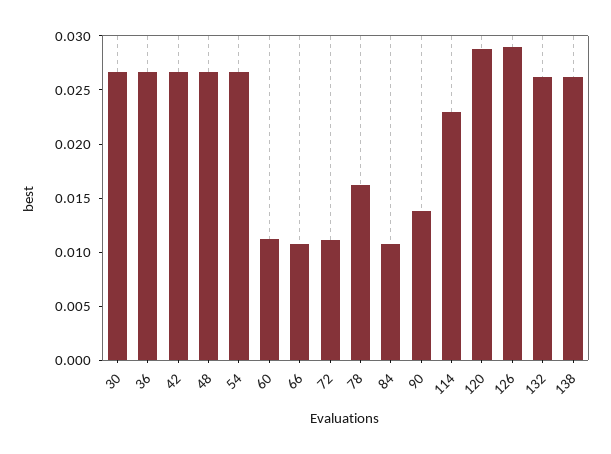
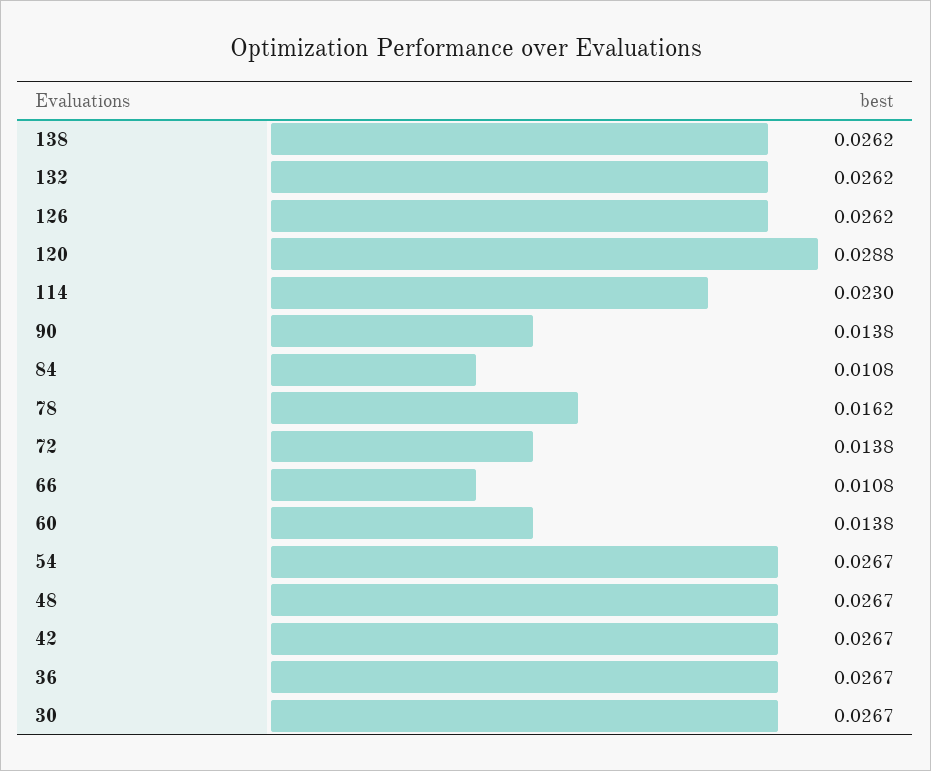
  {
    "30": 0.0267,
    "36": 0.0267,
    "42": 0.0267,
    "48": 0.0267,
    "54": 0.0267,
-   "60": 0.011,
+   "60": 0.0138,
    "66": 0.0108,
-   "72": 0.011,
+   "72": 0.0138,
    "78": 0.0162,
    "84": 0.0108,
    "90": 0.0138,
    "114": 0.023,
    "120": 0.0288,
-   "126": 0.029,
+   "126": 0.0262,
    "132": 0.0262,
    "138": 0.0262
  }

